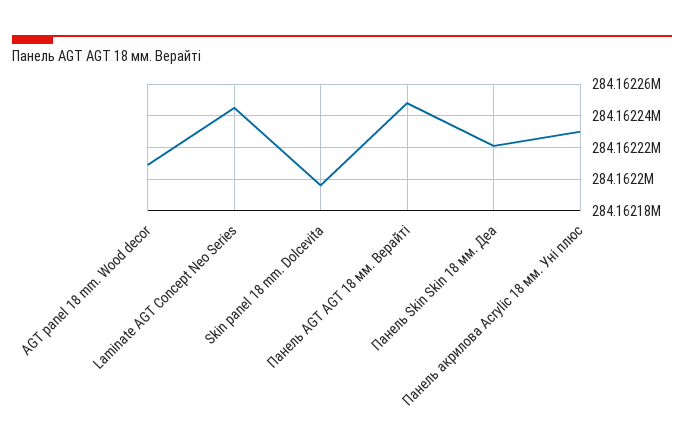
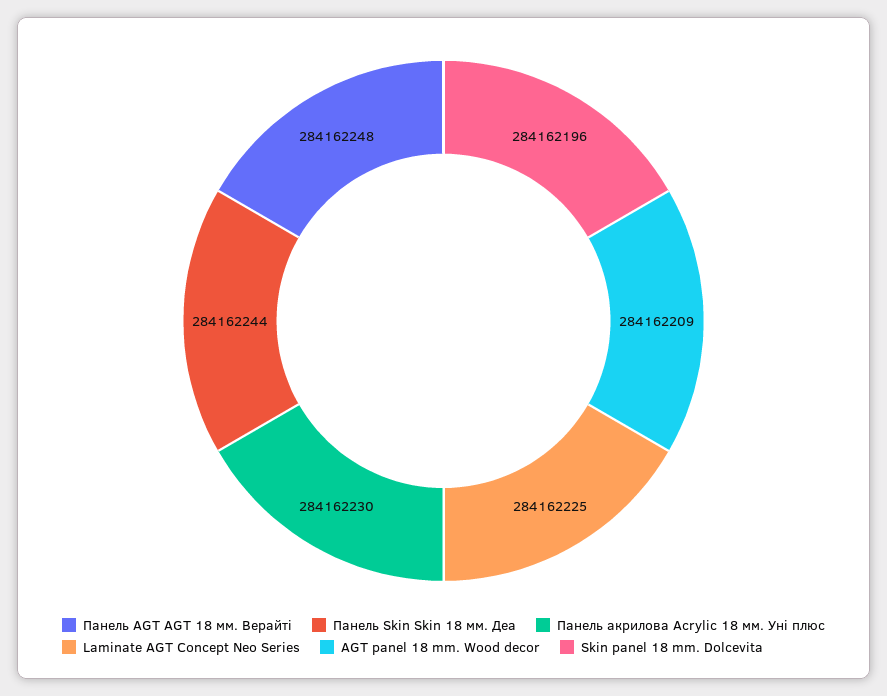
  {
    "AGT panel 18 mm. Wood decor": 284162209,
-   "Laminate AGT Concept Neo Series": 284162245,
+   "Laminate AGT Concept Neo Series": 284162225,
    "Skin panel 18 mm. Dolcevita": 284162196,
    "Панель AGT AGT 18 мм. Верайті": 284162248,
-   "Панель Skin Skin 18 мм. Деа": 284162220,
+   "Панель Skin Skin 18 мм. Деа": 284162244,
    "Панель акрилова Acrylic 18 мм. Уні плюс": 284162230
  }

